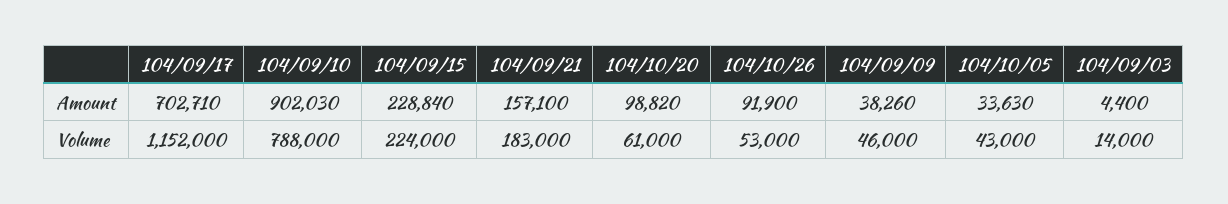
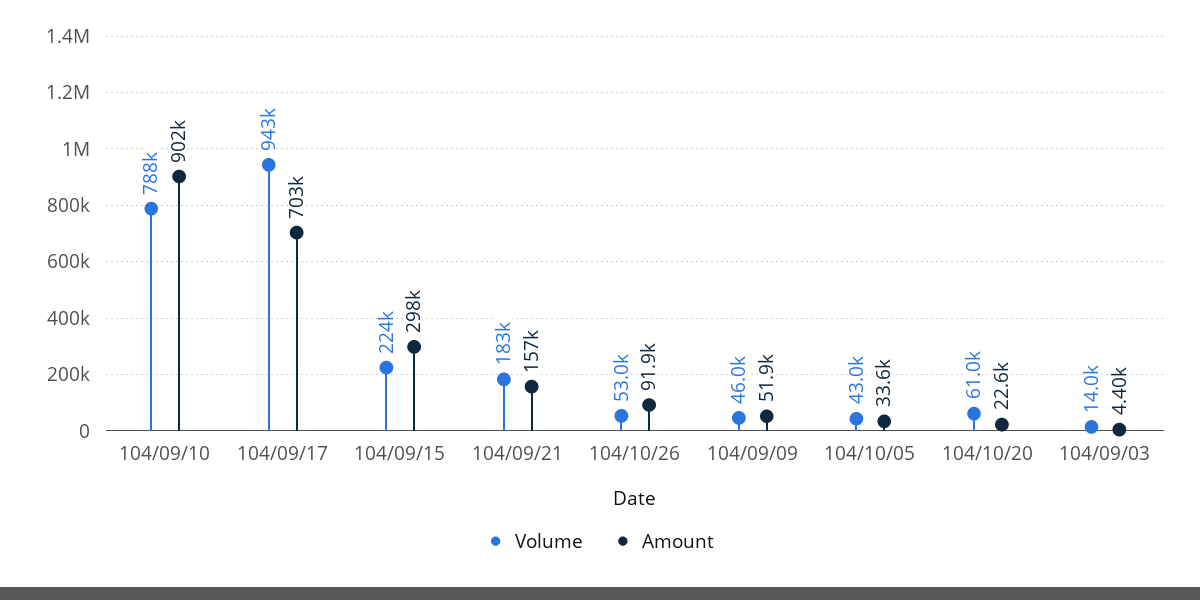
  {
    "Amount": {
      "104/09/17": 702710,
      "104/09/10": 902030,
-     "104/09/15": 228840,
+     "104/09/15": 298000,
      "104/09/21": 157100,
-     "104/10/20": 98820,
+     "104/10/20": 22600,
      "104/10/26": 91900,
-     "104/09/09": 38260,
+     "104/09/09": 51900,
      "104/10/05": 33630,
      "104/09/03": 4400
    },
    "Volume": {
-     "104/09/17": 1152000,
+     "104/09/17": 943000,
      "104/09/10": 788000,
      "104/09/15": 224000,
      "104/09/21": 183000,
      "104/10/20": 61000,
      "104/10/26": 53000,
      "104/09/09": 46000,
      "104/10/05": 43000,
      "104/09/03": 14000
    }
  }

